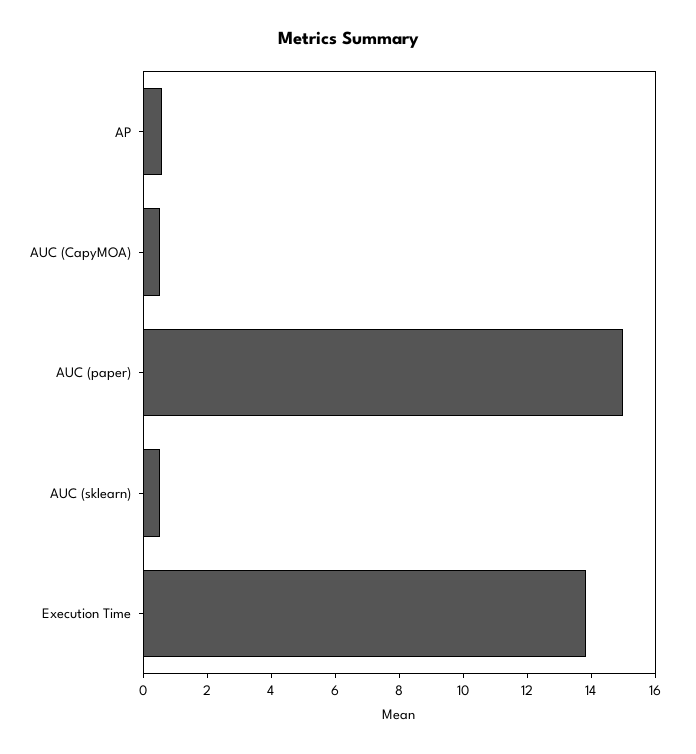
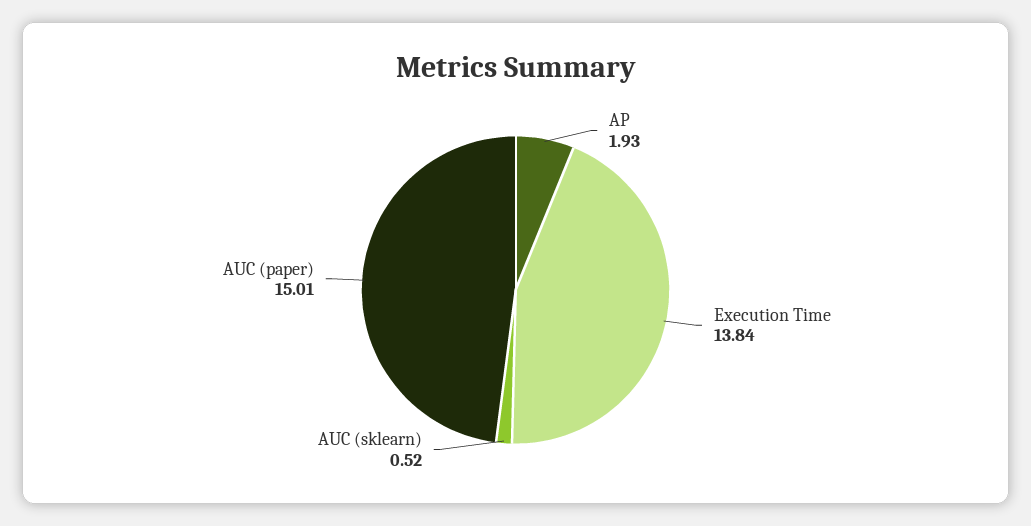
  {
-   "AP": 0.5,
+   "AP": 1.93,
-   "AUC (CapyMOA)": 0.5,
    "AUC (paper)": 15.01,
    "AUC (sklearn)": 0.52,
    "Execution Time": 13.84
  }

